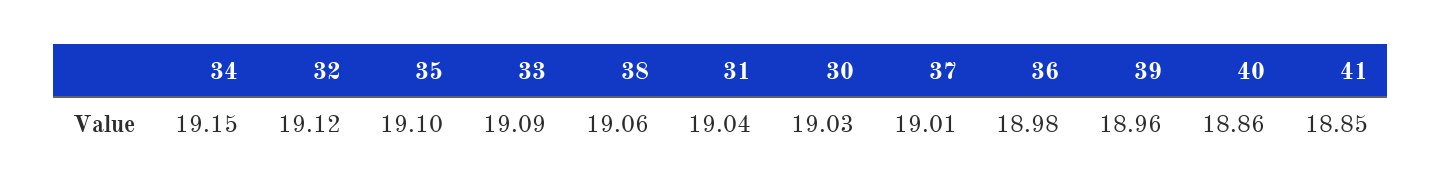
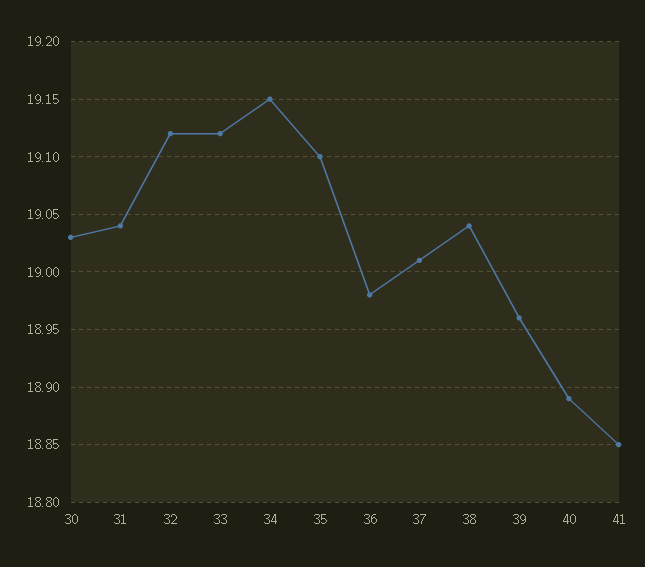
  {
    "34": 19.15,
    "32": 19.12,
    "35": 19.1,
-   "33": 19.09,
+   "33": 19.12,
-   "38": 19.06,
+   "38": 19.04,
    "31": 19.04,
    "30": 19.03,
    "37": 19.01,
    "36": 18.98,
    "39": 18.96,
-   "40": 18.86,
+   "40": 18.89,
    "41": 18.85
  }

